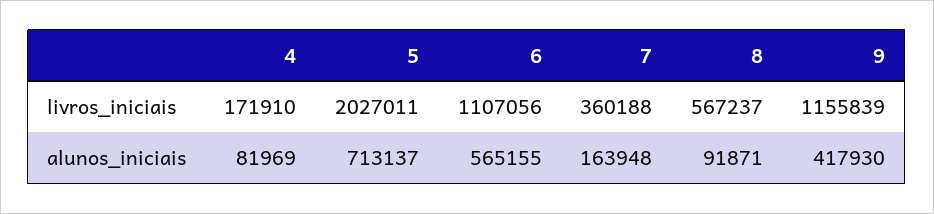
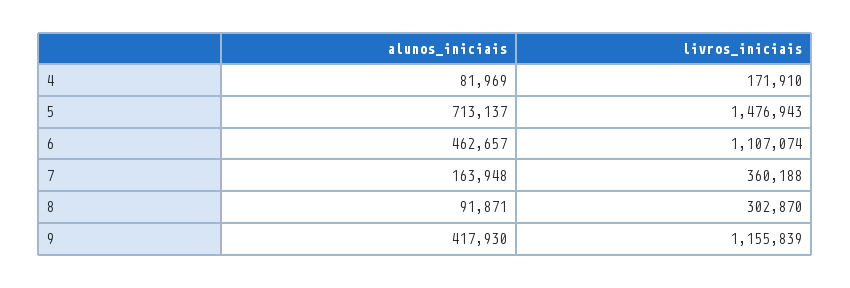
  {
    "4": {
      "livros_iniciais": 171910,
      "alunos_iniciais": 81969
    },
    "5": {
-     "livros_iniciais": 2027011,
+     "livros_iniciais": 1476943,
      "alunos_iniciais": 713137
    },
    "6": {
-     "livros_iniciais": 1107056,
+     "livros_iniciais": 1107074,
-     "alunos_iniciais": 565155
+     "alunos_iniciais": 462657
    },
    "7": {
      "livros_iniciais": 360188,
      "alunos_iniciais": 163948
    },
    "8": {
-     "livros_iniciais": 567237,
+     "livros_iniciais": 302870,
      "alunos_iniciais": 91871
    },
    "9": {
      "livros_iniciais": 1155839,
      "alunos_iniciais": 417930
    }
  }

